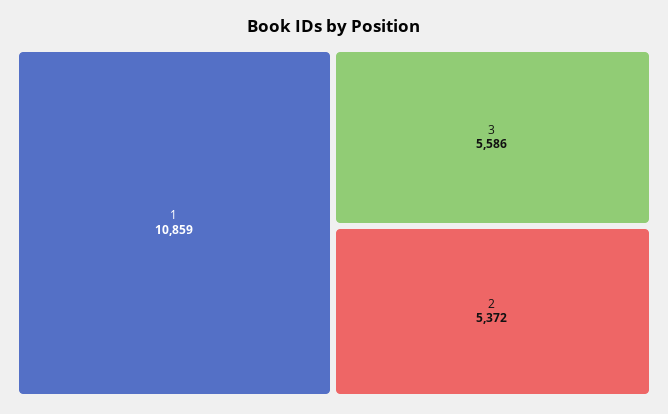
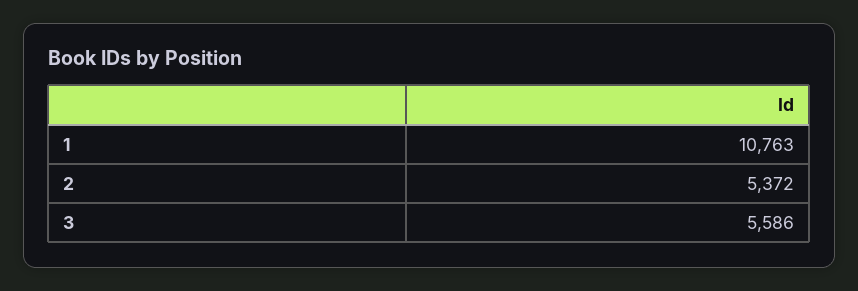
  {
-   "1": 10859,
+   "1": 10763,
    "3": 5586,
    "2": 5372
  }

